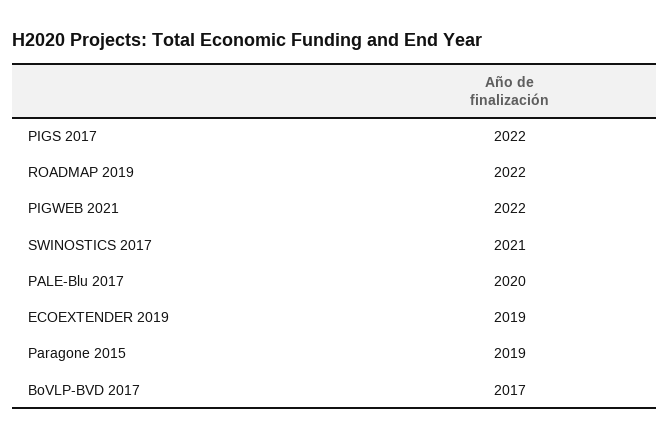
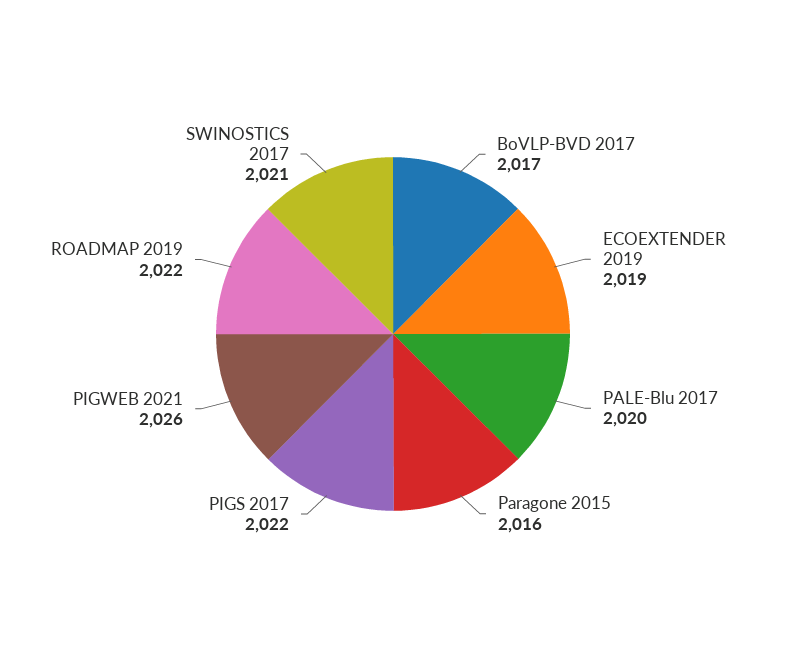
  {
    "PIGS 2017": 2022,
    "ROADMAP 2019": 2022,
-   "PIGWEB 2021": 2022,
+   "PIGWEB 2021": 2026,
    "SWINOSTICS 2017": 2021,
    "PALE-Blu 2017": 2020,
    "ECOEXTENDER 2019": 2019,
-   "Paragone 2015": 2019,
+   "Paragone 2015": 2016,
    "BoVLP-BVD 2017": 2017
  }

